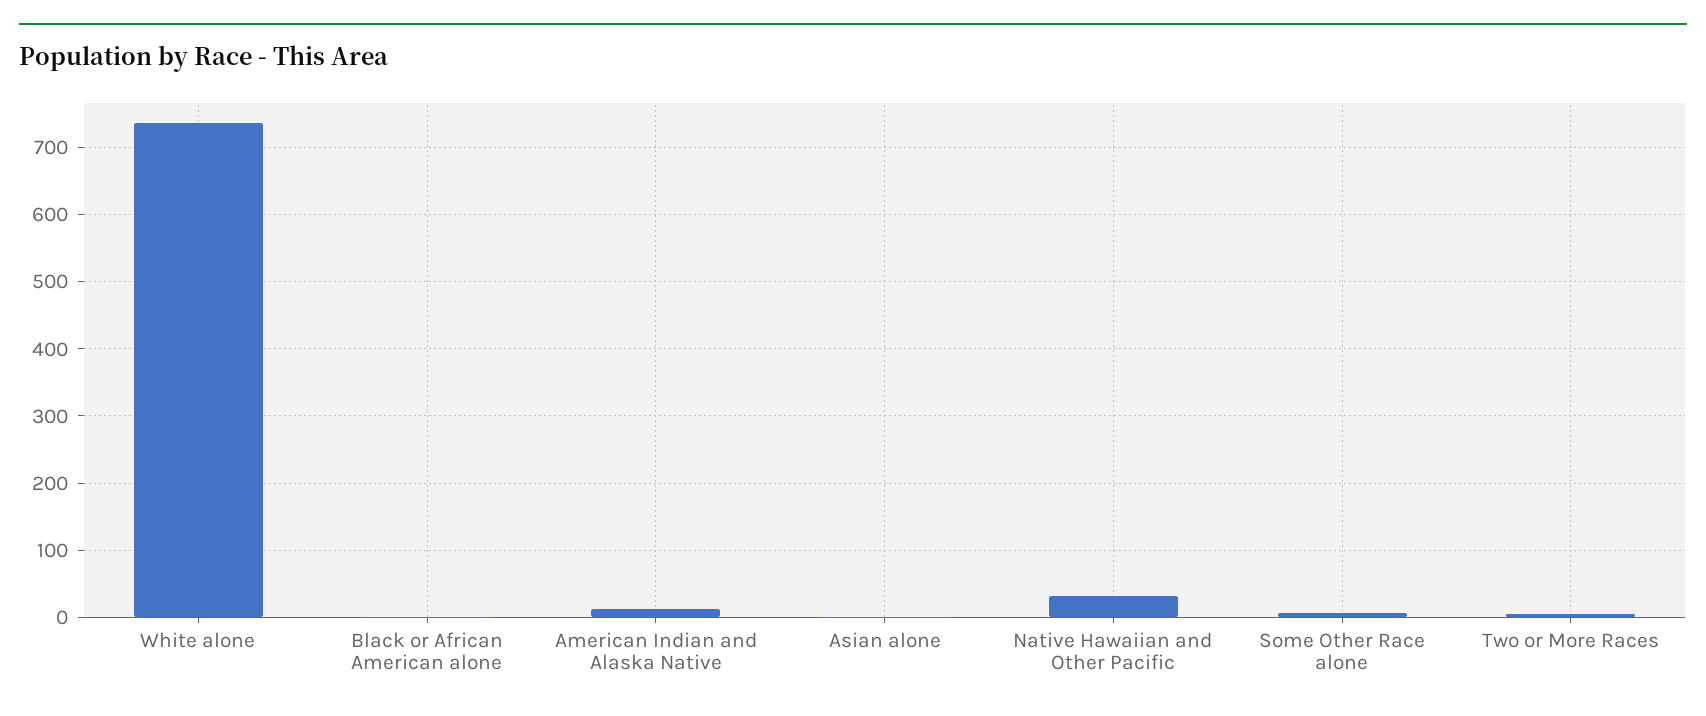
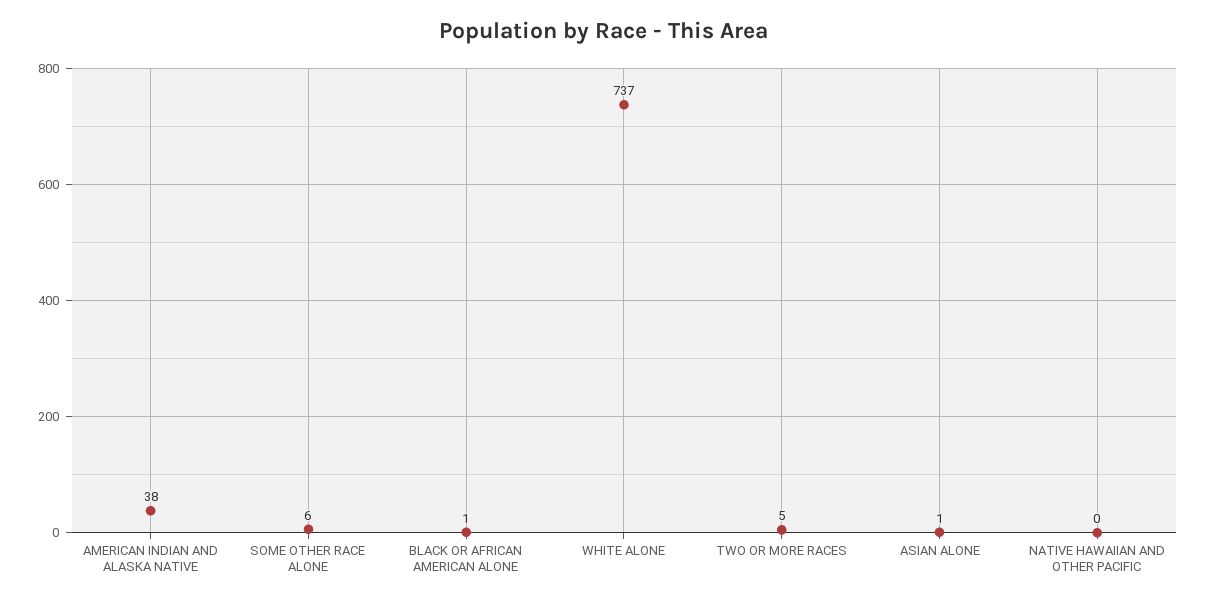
  {
    "White alone": 737,
    "Black or African American alone": 1,
-   "American Indian and Alaska Native": 10,
+   "American Indian and Alaska Native": 38,
    "Asian alone": 1,
-   "Native Hawaiian and Other Pacific": 30,
+   "Native Hawaiian and Other Pacific": 0,
    "Some Other Race alone": 6,
    "Two or More Races": 5
  }

